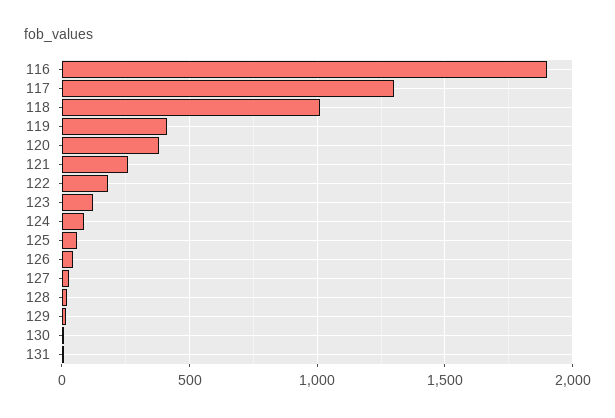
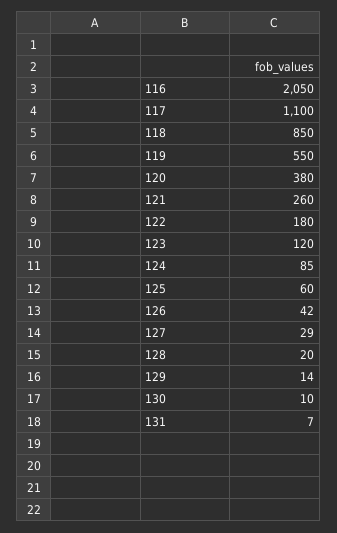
  {
-   "116": 1900,
+   "116": 2050,
-   "117": 1300,
+   "117": 1100,
-   "118": 1000,
+   "118": 850,
-   "119": 400,
+   "119": 550,
    "120": 380,
    "121": 260,
    "122": 180,
    "123": 120,
    "124": 85,
    "125": 60,
    "126": 42,
    "127": 29,
    "128": 20,
    "129": 14,
    "130": 10,
    "131": 7
  }

